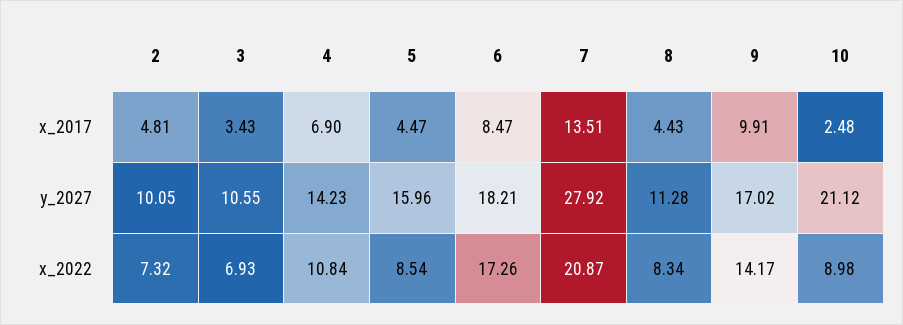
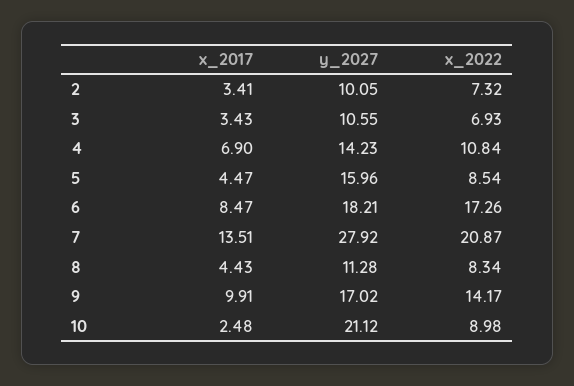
  {
    "2": {
-     "x_2017": 4.81,
+     "x_2017": 3.41,
      "y_2027": 10.05,
      "x_2022": 7.32
    },
    "3": {
      "x_2017": 3.43,
      "y_2027": 10.55,
      "x_2022": 6.93
    },
    "4": {
      "x_2017": 6.9,
      "y_2027": 14.23,
      "x_2022": 10.84
    },
    "5": {
      "x_2017": 4.47,
      "y_2027": 15.96,
      "x_2022": 8.54
    },
    "6": {
      "x_2017": 8.47,
      "y_2027": 18.21,
      "x_2022": 17.26
    },
    "7": {
      "x_2017": 13.51,
      "y_2027": 27.92,
      "x_2022": 20.87
    },
    "8": {
      "x_2017": 4.43,
      "y_2027": 11.28,
      "x_2022": 8.34
    },
    "9": {
      "x_2017": 9.91,
      "y_2027": 17.02,
      "x_2022": 14.17
    },
    "10": {
      "x_2017": 2.48,
      "y_2027": 21.12,
      "x_2022": 8.98
    }
  }

